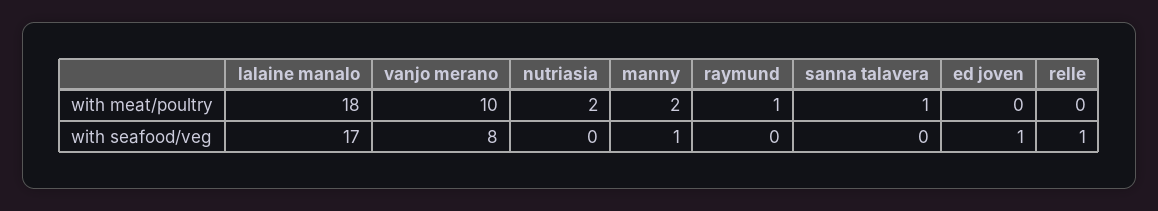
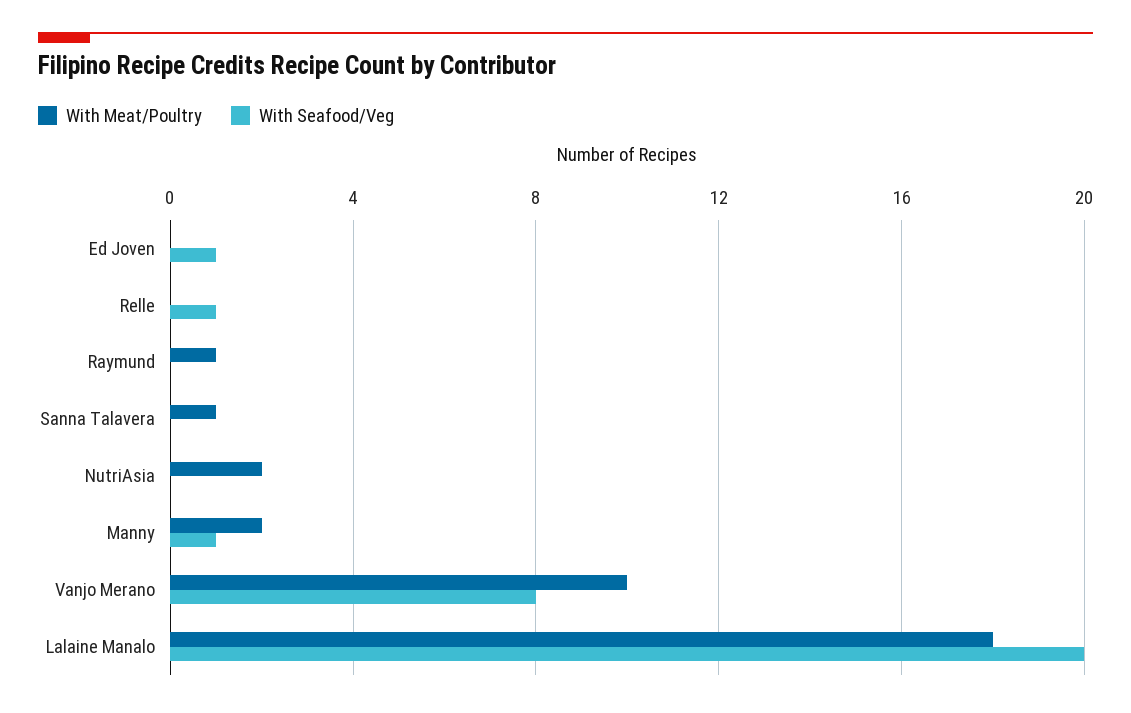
  {
    "with meat/poultry": {
      "lalaine manalo": 18,
      "vanjo merano": 10,
      "nutriasia": 2,
      "manny": 2,
      "raymund": 1,
      "sanna talavera": 1,
      "ed joven": 0,
      "relle": 0
    },
    "with seafood/veg": {
-     "lalaine manalo": 17,
+     "lalaine manalo": 20,
      "vanjo merano": 8,
      "nutriasia": 0,
      "manny": 1,
      "raymund": 0,
      "sanna talavera": 0,
      "ed joven": 1,
      "relle": 1
    }
  }

